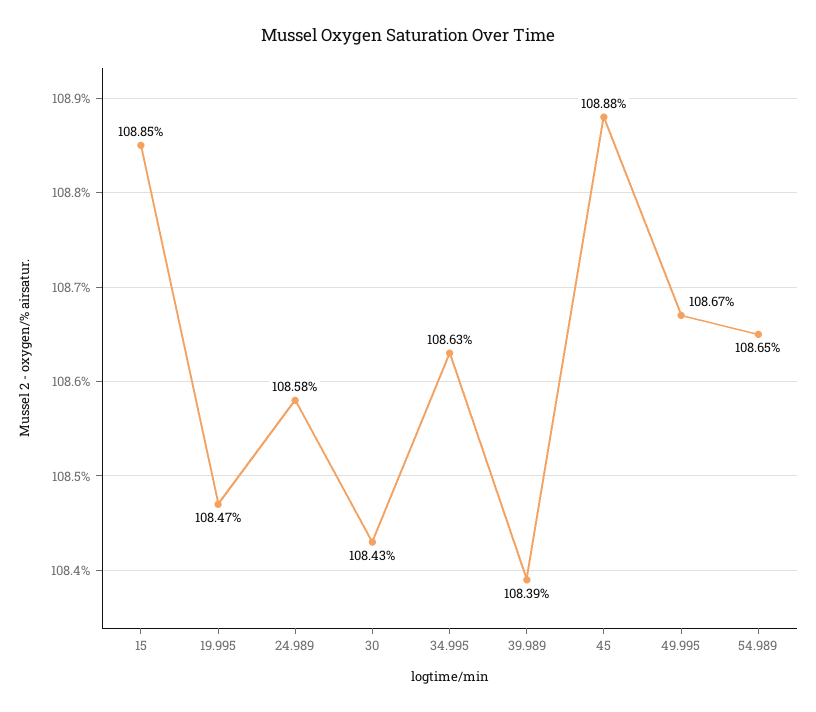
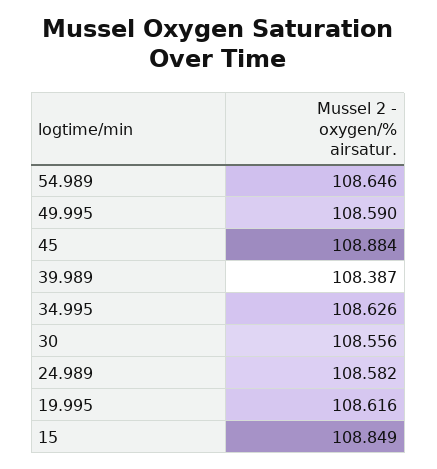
  {
    "15": 108.849,
-   "19.995": 108.47,
+   "19.995": 108.616,
    "24.989": 108.582,
-   "30": 108.43,
+   "30": 108.556,
    "34.995": 108.626,
    "39.989": 108.387,
    "45": 108.884,
-   "49.995": 108.67,
+   "49.995": 108.59,
    "54.989": 108.646
  }

